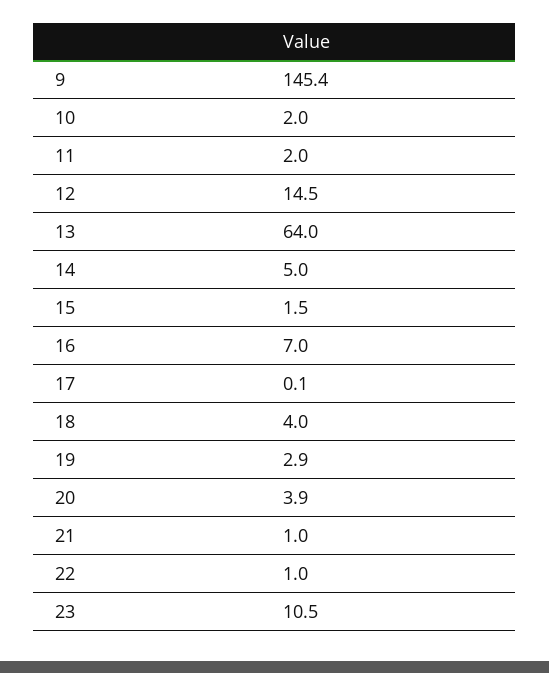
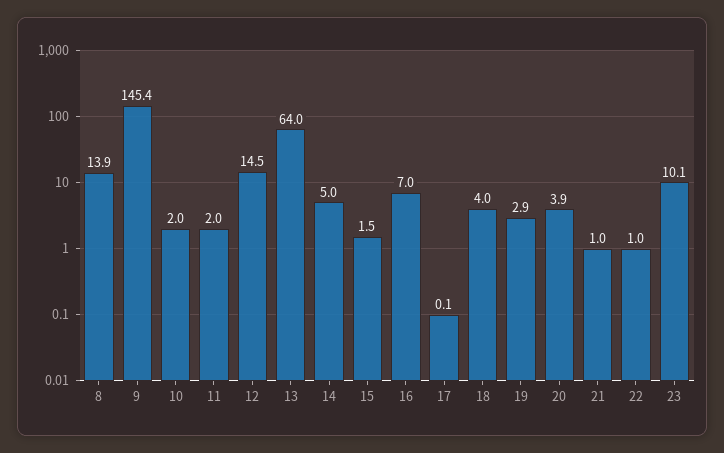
  {
    "9": 145.4,
    "10": 2,
    "11": 2,
    "12": 14.5,
    "13": 64,
    "14": 5,
    "15": 1.5,
    "16": 7,
    "17": 0.1,
    "18": 4,
    "19": 2.9,
    "20": 3.9,
    "21": 1,
    "22": 1,
-   "23": 10.5
+   "23": 10.1,
+   "8": 13.9
  }

